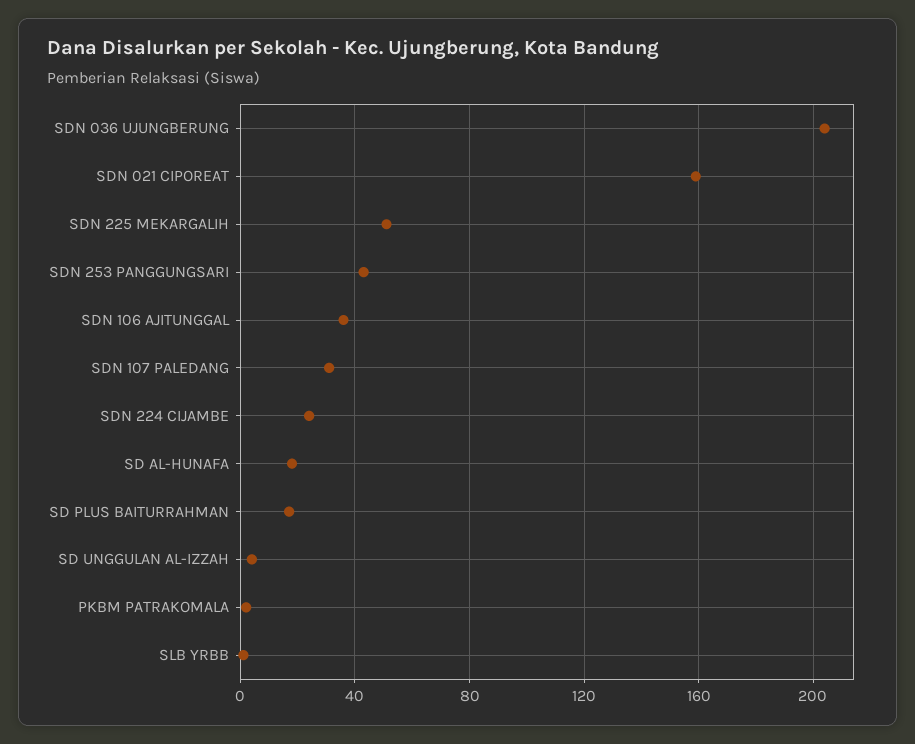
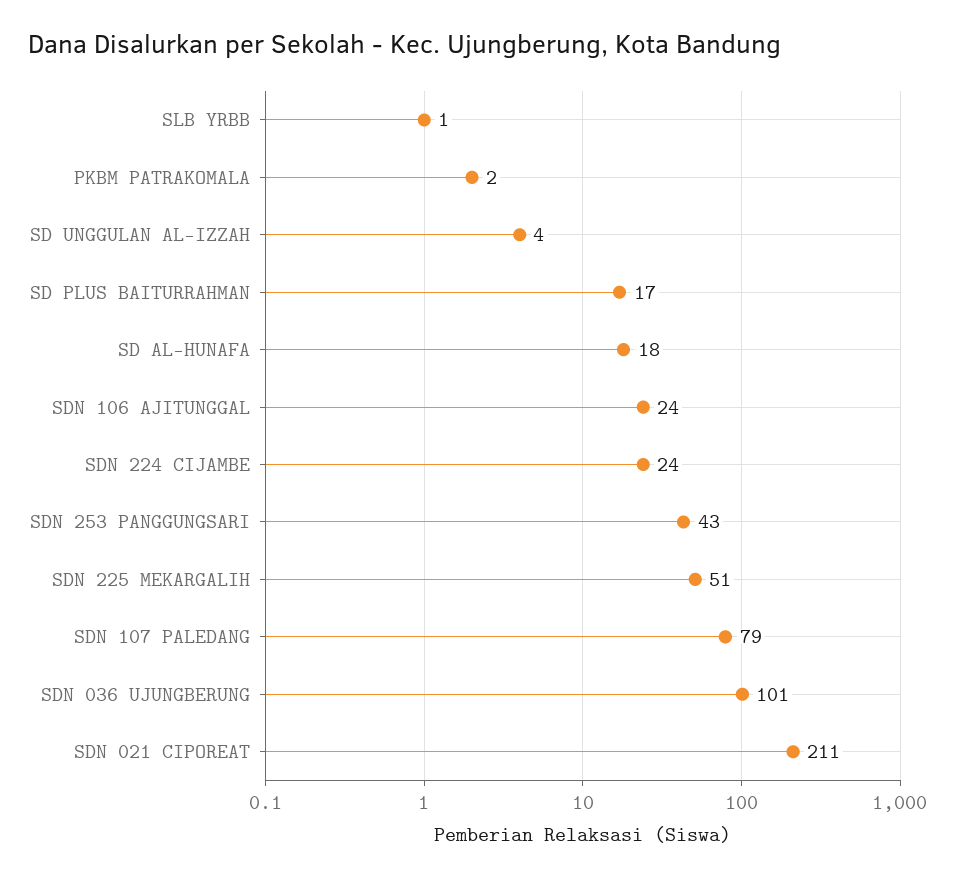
  {
-   "SDN 036 UJUNGBERUNG": 205,
+   "SDN 036 UJUNGBERUNG": 101,
-   "SDN 021 CIPOREAT": 160,
+   "SDN 021 CIPOREAT": 211,
    "SDN 225 MEKARGALIH": 51,
    "SDN 253 PANGGUNGSARI": 43,
-   "SDN 106 AJITUNGGAL": 35,
+   "SDN 106 AJITUNGGAL": 24,
-   "SDN 107 PALEDANG": 30,
+   "SDN 107 PALEDANG": 79,
    "SDN 224 CIJAMBE": 24,
    "SD AL-HUNAFA": 18,
    "SD PLUS BAITURRAHMAN": 17,
    "SD UNGGULAN AL-IZZAH": 4,
    "PKBM PATRAKOMALA": 2,
    "SLB YRBB": 1
  }

